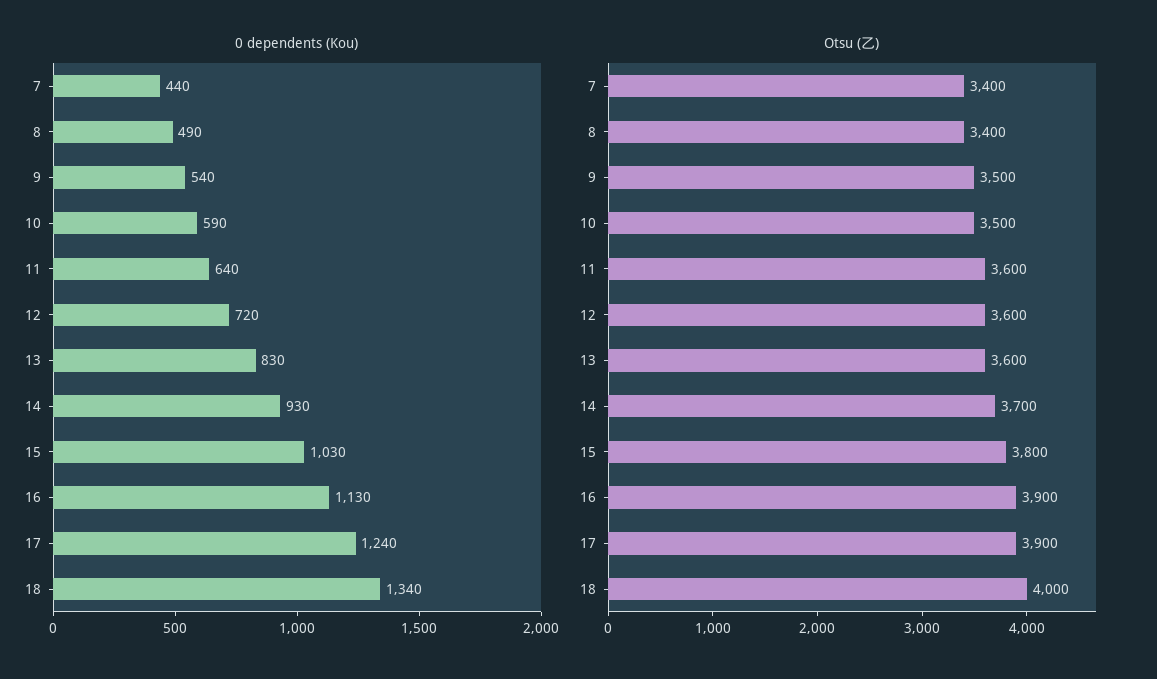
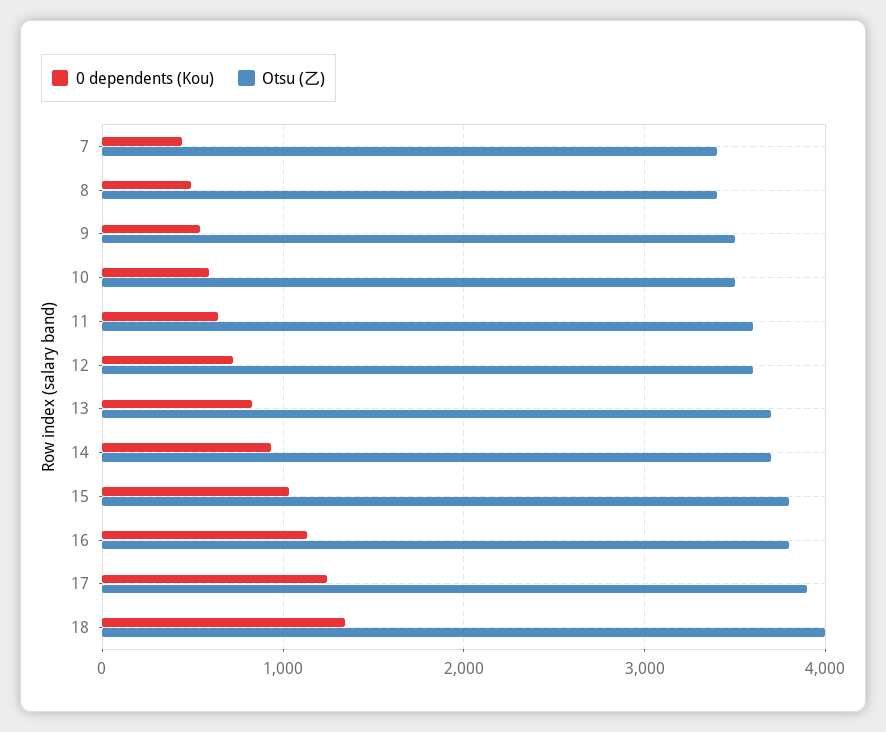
  {
    "0 dependents (Kou)": {
      "7": 440,
      "8": 490,
      "9": 540,
      "10": 590,
      "11": 640,
      "12": 720,
      "13": 830,
      "14": 930,
      "15": 1030,
      "16": 1130,
      "17": 1240,
      "18": 1340
    },
    "Otsu (乙)": {
      "7": 3400,
      "8": 3400,
      "9": 3500,
      "10": 3500,
      "11": 3600,
      "12": 3600,
-     "13": 3600,
+     "13": 3700,
      "14": 3700,
      "15": 3800,
-     "16": 3900,
+     "16": 3800,
      "17": 3900,
      "18": 4000
    }
  }

